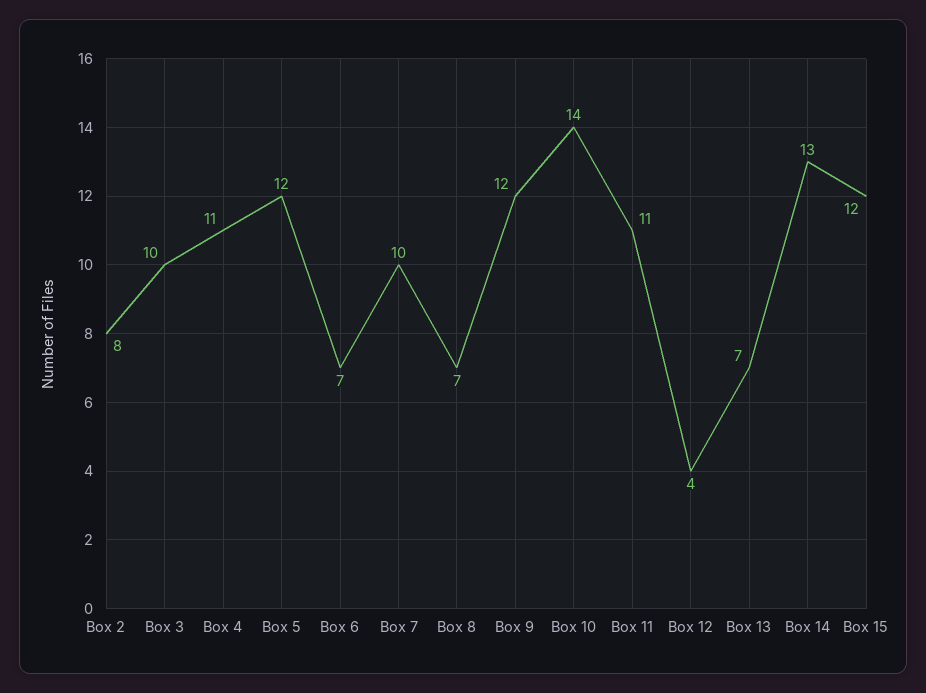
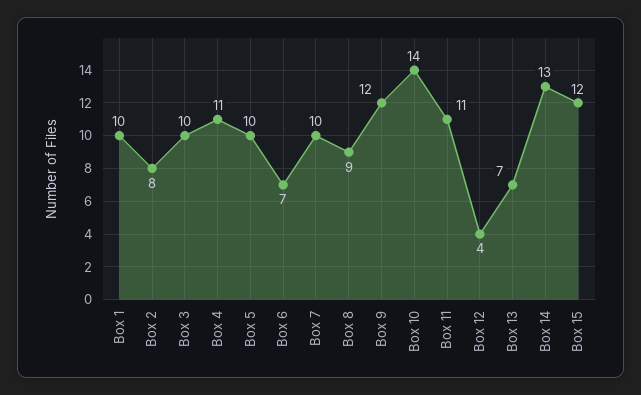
  {
    "Box 2": 8,
    "Box 3": 10,
    "Box 4": 11,
-   "Box 5": 12,
+   "Box 5": 10,
    "Box 6": 7,
    "Box 7": 10,
-   "Box 8": 7,
+   "Box 8": 9,
    "Box 9": 12,
    "Box 10": 14,
    "Box 11": 11,
    "Box 12": 4,
    "Box 13": 7,
    "Box 14": 13,
-   "Box 15": 12
+   "Box 15": 12,
+   "Box 1": 10
  }

